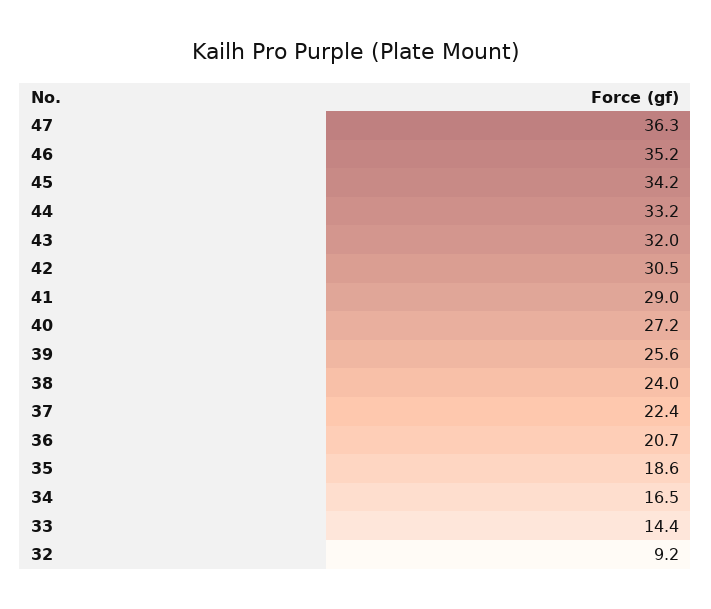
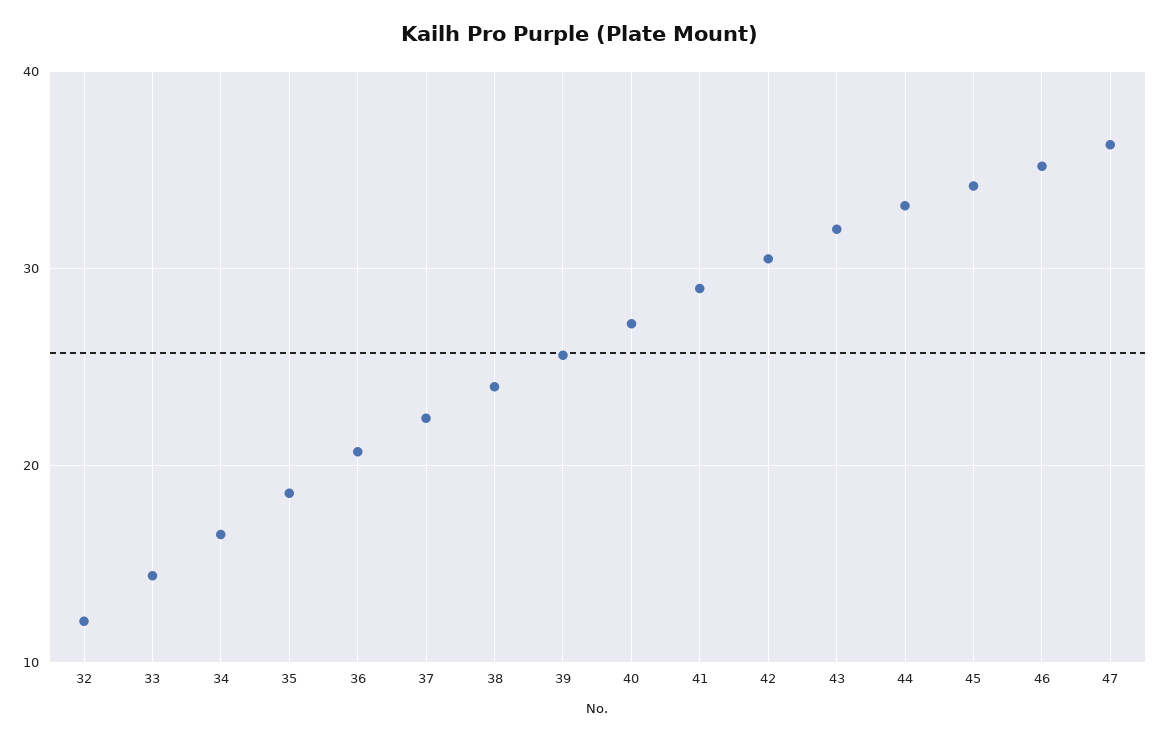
  {
    "47": 36.3,
    "46": 35.2,
    "45": 34.2,
    "44": 33.2,
    "43": 32,
    "42": 30.5,
    "41": 29,
    "40": 27.2,
    "39": 25.6,
    "38": 24,
    "37": 22.4,
    "36": 20.7,
    "35": 18.6,
    "34": 16.5,
    "33": 14.4,
-   "32": 9.2
+   "32": 12
  }

